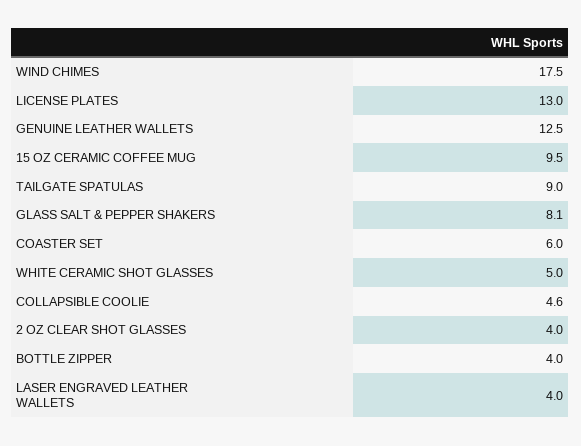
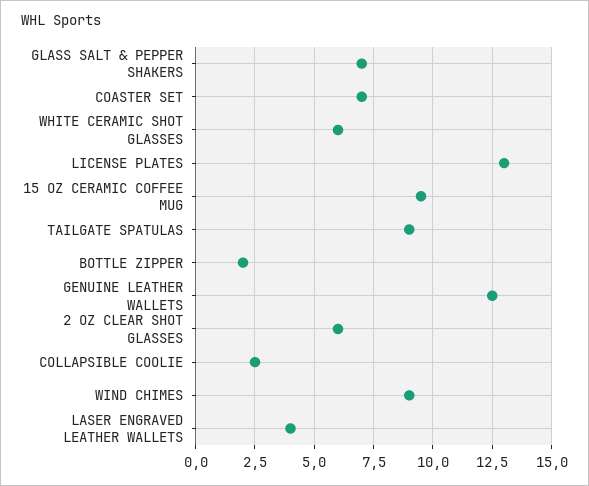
  {
-   "WIND CHIMES": 17.5,
+   "WIND CHIMES": 9,
    "LICENSE PLATES": 13,
    "GENUINE LEATHER WALLETS": 12.5,
    "15 OZ CERAMIC COFFEE MUG": 9.5,
    "TAILGATE SPATULAS": 9,
-   "GLASS SALT & PEPPER SHAKERS": 8.1,
+   "GLASS SALT & PEPPER SHAKERS": 7,
-   "COASTER SET": 6,
+   "COASTER SET": 7,
-   "WHITE CERAMIC SHOT GLASSES": 5,
+   "WHITE CERAMIC SHOT GLASSES": 6,
-   "COLLAPSIBLE COOLIE": 4.6,
+   "COLLAPSIBLE COOLIE": 2.5,
-   "2 OZ CLEAR SHOT GLASSES": 4,
+   "2 OZ CLEAR SHOT GLASSES": 6,
-   "BOTTLE ZIPPER": 4,
+   "BOTTLE ZIPPER": 2,
    "LASER ENGRAVED LEATHER WALLETS": 4
  }

